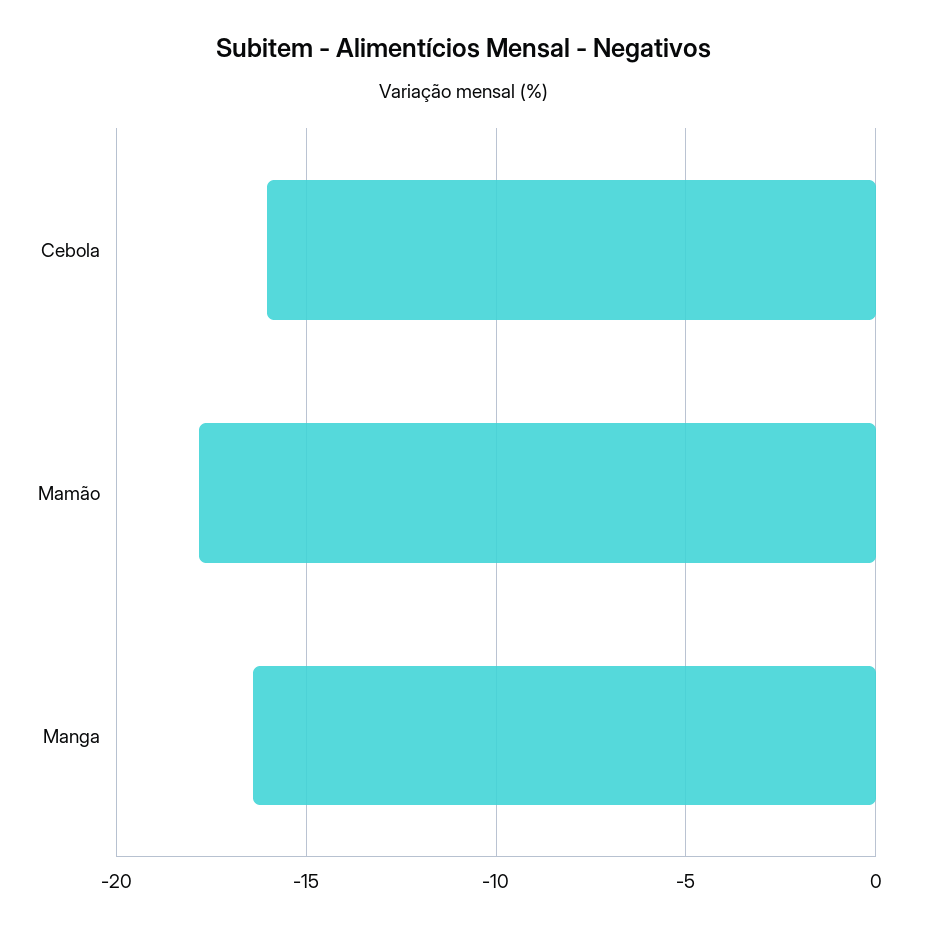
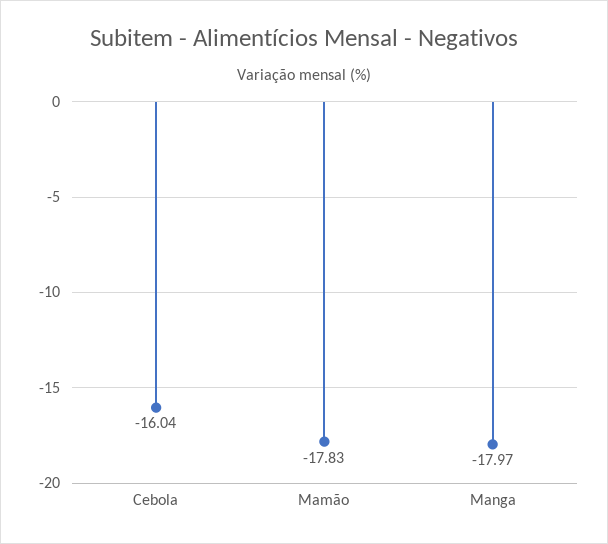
  {
    "Cebola": -16.04,
    "Mamão": -17.83,
-   "Manga": -16.5
+   "Manga": -17.97
  }

